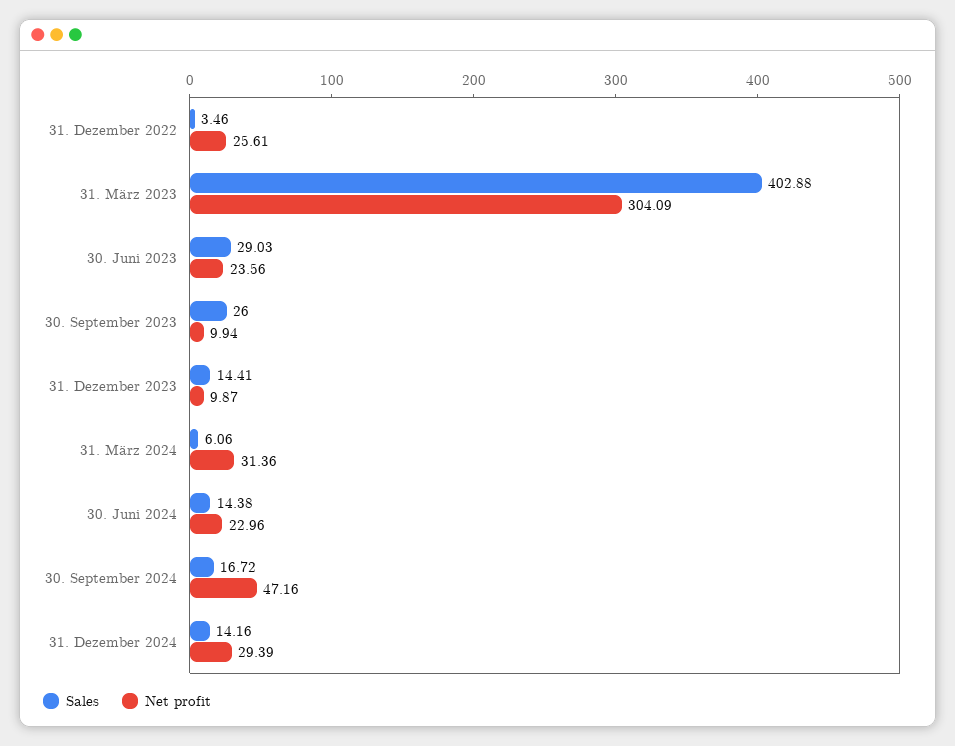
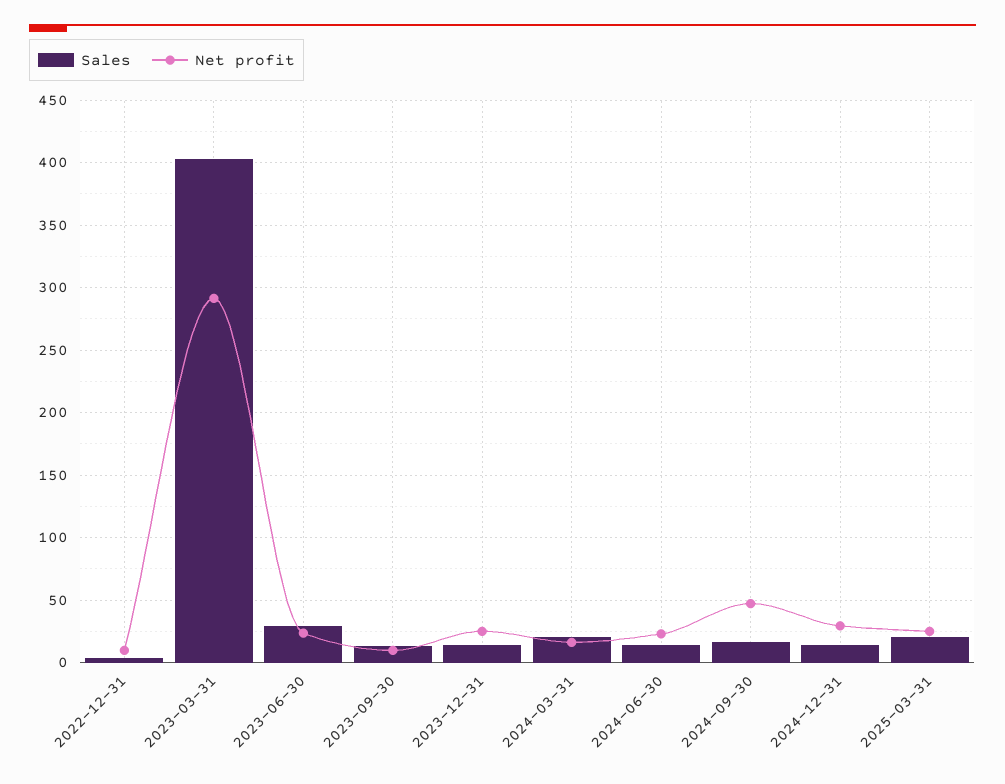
  {
    "Sales": {
      "31. Dezember 2022": 3.46,
      "31. März 2023": 402.88,
      "30. Juni 2023": 29.03,
-     "30. September 2023": 26,
+     "30. September 2023": 15,
      "31. Dezember 2023": 14.41,
-     "31. März 2024": 6.06,
+     "31. März 2024": 20,
      "30. Juni 2024": 14.38,
      "30. September 2024": 16.72,
-     "31. Dezember 2024": 14.16
+     "31. Dezember 2024": 14.16,
+     "2025-03-31": 20
    },
    "Net profit": {
-     "31. Dezember 2022": 25.61,
+     "31. Dezember 2022": 10,
-     "31. März 2023": 304.09,
+     "31. März 2023": 290,
      "30. Juni 2023": 23.56,
      "30. September 2023": 9.94,
-     "31. Dezember 2023": 9.87,
+     "31. Dezember 2023": 25,
-     "31. März 2024": 31.36,
+     "31. März 2024": 15,
      "30. Juni 2024": 22.96,
      "30. September 2024": 47.16,
-     "31. Dezember 2024": 29.39
+     "31. Dezember 2024": 29.39,
+     "2025-03-31": 25
    }
  }

